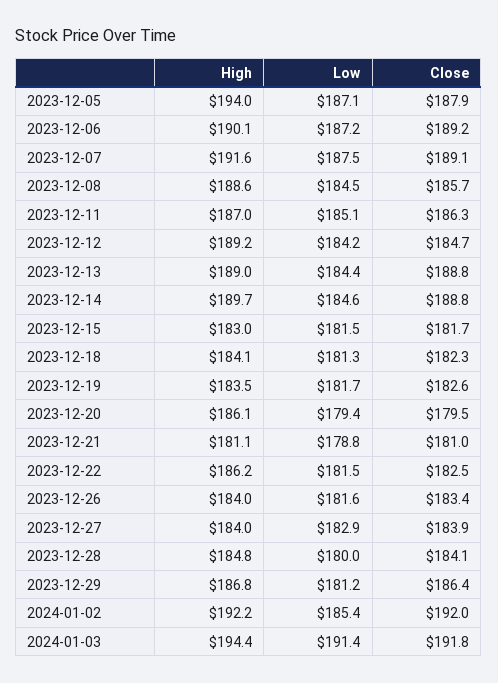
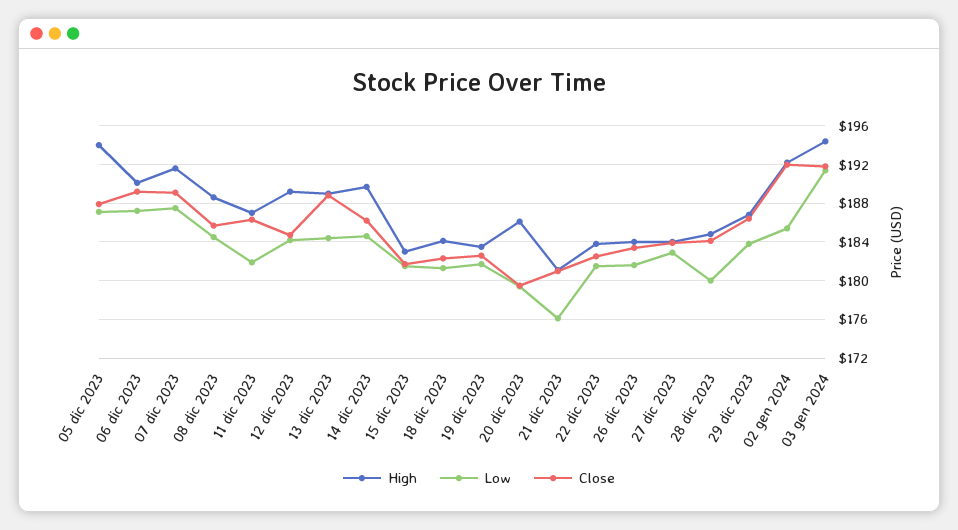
  {
    "High": {
      "2023-12-05": 194,
      "2023-12-06": 190.1,
      "2023-12-07": 191.6,
      "2023-12-08": 188.6,
      "2023-12-11": 187,
      "2023-12-12": 189.2,
      "2023-12-13": 189,
      "2023-12-14": 189.7,
      "2023-12-15": 183,
      "2023-12-18": 184.1,
      "2023-12-19": 183.5,
      "2023-12-20": 186.1,
      "2023-12-21": 181.1,
-     "2023-12-22": 186.2,
+     "2023-12-22": 184,
      "2023-12-26": 184,
      "2023-12-27": 184,
      "2023-12-28": 184.8,
      "2023-12-29": 186.8,
      "2024-01-02": 192.2,
      "2024-01-03": 194.4
    },
    "Low": {
      "2023-12-05": 187.1,
      "2023-12-06": 187.2,
      "2023-12-07": 187.5,
      "2023-12-08": 184.5,
-     "2023-12-11": 185.1,
+     "2023-12-11": 182,
      "2023-12-12": 184.2,
      "2023-12-13": 184.4,
      "2023-12-14": 184.6,
      "2023-12-15": 181.5,
      "2023-12-18": 181.3,
      "2023-12-19": 181.7,
      "2023-12-20": 179.4,
-     "2023-12-21": 178.8,
+     "2023-12-21": 176,
      "2023-12-22": 181.5,
      "2023-12-26": 181.6,
      "2023-12-27": 182.9,
      "2023-12-28": 180,
-     "2023-12-29": 181.2,
+     "2023-12-29": 184,
      "2024-01-02": 185.4,
      "2024-01-03": 191.4
    },
    "Close": {
      "2023-12-05": 187.9,
      "2023-12-06": 189.2,
      "2023-12-07": 189.1,
      "2023-12-08": 185.7,
      "2023-12-11": 186.3,
      "2023-12-12": 184.7,
      "2023-12-13": 188.8,
-     "2023-12-14": 188.8,
+     "2023-12-14": 186,
      "2023-12-15": 181.7,
      "2023-12-18": 182.3,
      "2023-12-19": 182.6,
      "2023-12-20": 179.5,
      "2023-12-21": 181,
      "2023-12-22": 182.5,
      "2023-12-26": 183.4,
      "2023-12-27": 183.9,
      "2023-12-28": 184.1,
      "2023-12-29": 186.4,
      "2024-01-02": 192,
      "2024-01-03": 191.8
    }
  }

